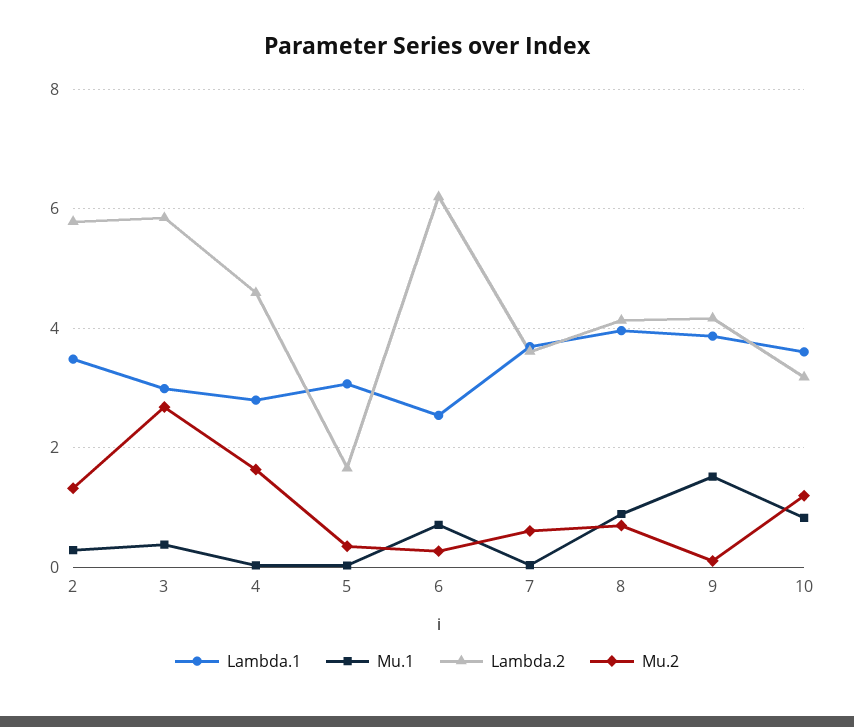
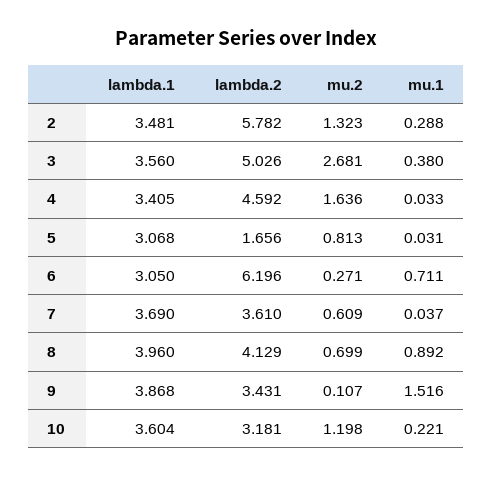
  {
    "Lambda.1": {
      "2": 3.481,
-     "3": 3,
+     "3": 3.56,
-     "4": 2.8,
+     "4": 3.405,
      "5": 3.068,
-     "6": 2.6,
+     "6": 3.05,
      "7": 3.69,
      "8": 3.96,
      "9": 3.868,
      "10": 3.604
    },
    "Mu.1": {
      "2": 0.288,
      "3": 0.38,
      "4": 0.033,
      "5": 0.031,
      "6": 0.711,
      "7": 0.037,
      "8": 0.892,
      "9": 1.516,
-     "10": 0.8
+     "10": 0.221
    },
    "Lambda.2": {
      "2": 5.782,
-     "3": 5.8,
+     "3": 5.026,
      "4": 4.592,
      "5": 1.656,
      "6": 6.196,
      "7": 3.61,
      "8": 4.129,
-     "9": 4.2,
+     "9": 3.431,
      "10": 3.181
    },
    "Mu.2": {
      "2": 1.323,
      "3": 2.681,
      "4": 1.636,
-     "5": 0.4,
+     "5": 0.813,
      "6": 0.271,
      "7": 0.609,
      "8": 0.699,
      "9": 0.107,
      "10": 1.198
    }
  }

